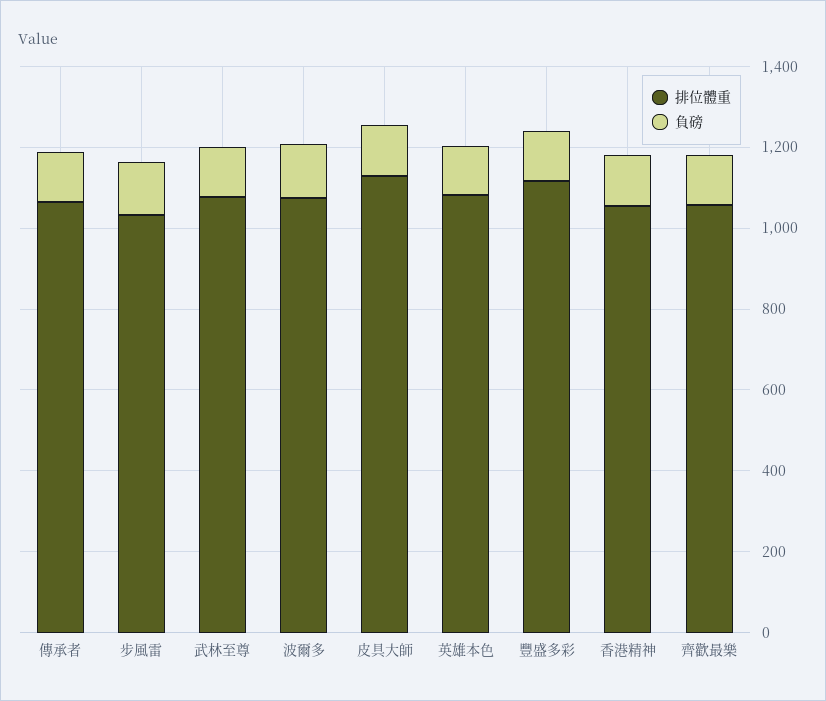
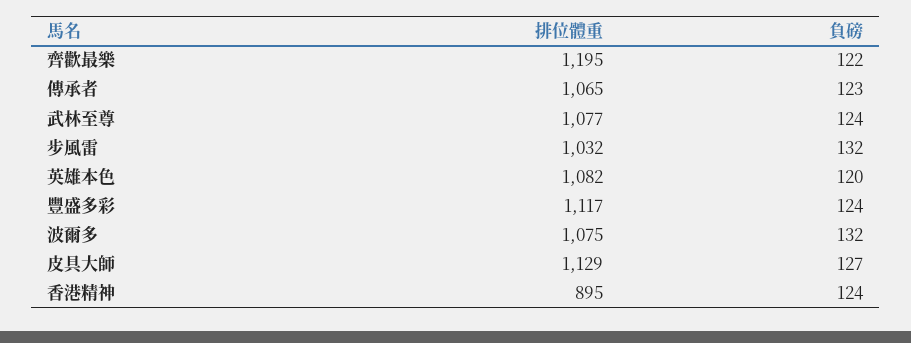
  {
    "排位體重": {
      "傳承者": 1065,
      "步風雷": 1032,
      "武林至尊": 1077,
      "波爾多": 1075,
      "皮具大師": 1129,
      "英雄本色": 1082,
      "豐盛多彩": 1117,
-     "香港精神": 1050,
+     "香港精神": 895,
-     "齊歡最樂": 1050
+     "齊歡最樂": 1195
    },
    "負磅": {
      "傳承者": 123,
      "步風雷": 132,
      "武林至尊": 124,
      "波爾多": 132,
      "皮具大師": 127,
      "英雄本色": 120,
      "豐盛多彩": 124,
      "香港精神": 124,
      "齊歡最樂": 122
    }
  }

